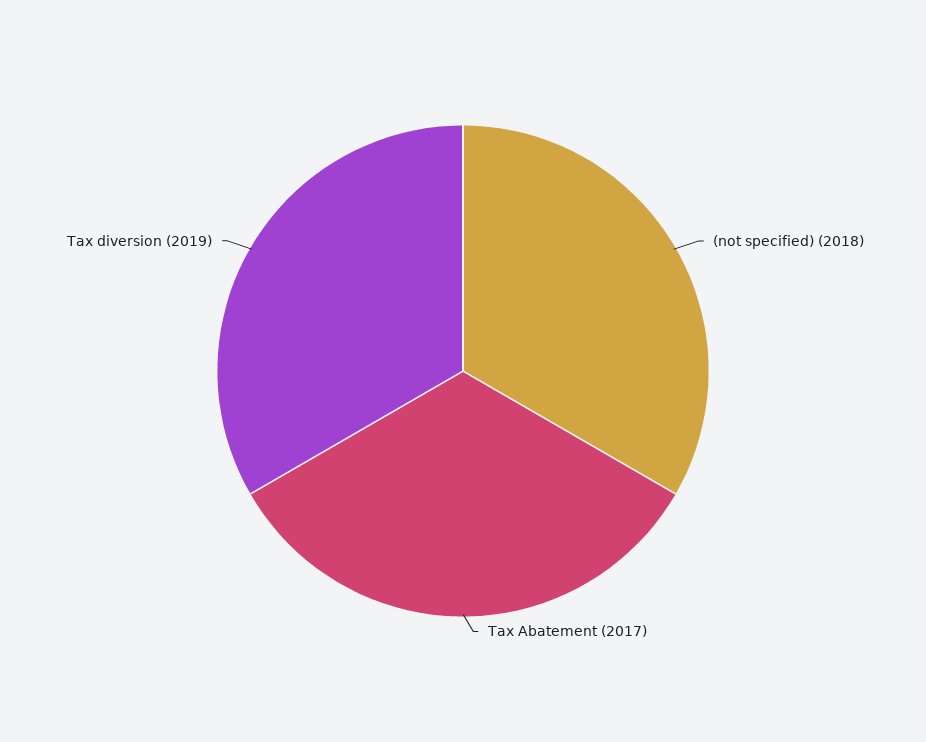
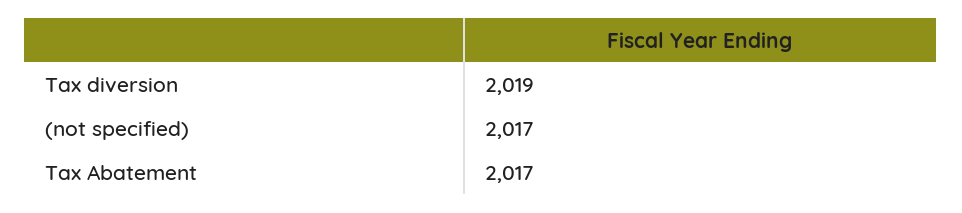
  {
-   "(not specified)": 2018,
+   "(not specified)": 2017,
    "Tax Abatement": 2017,
    "Tax diversion": 2019
  }

